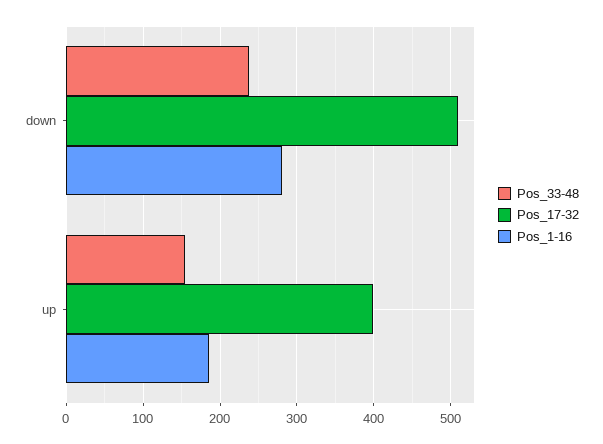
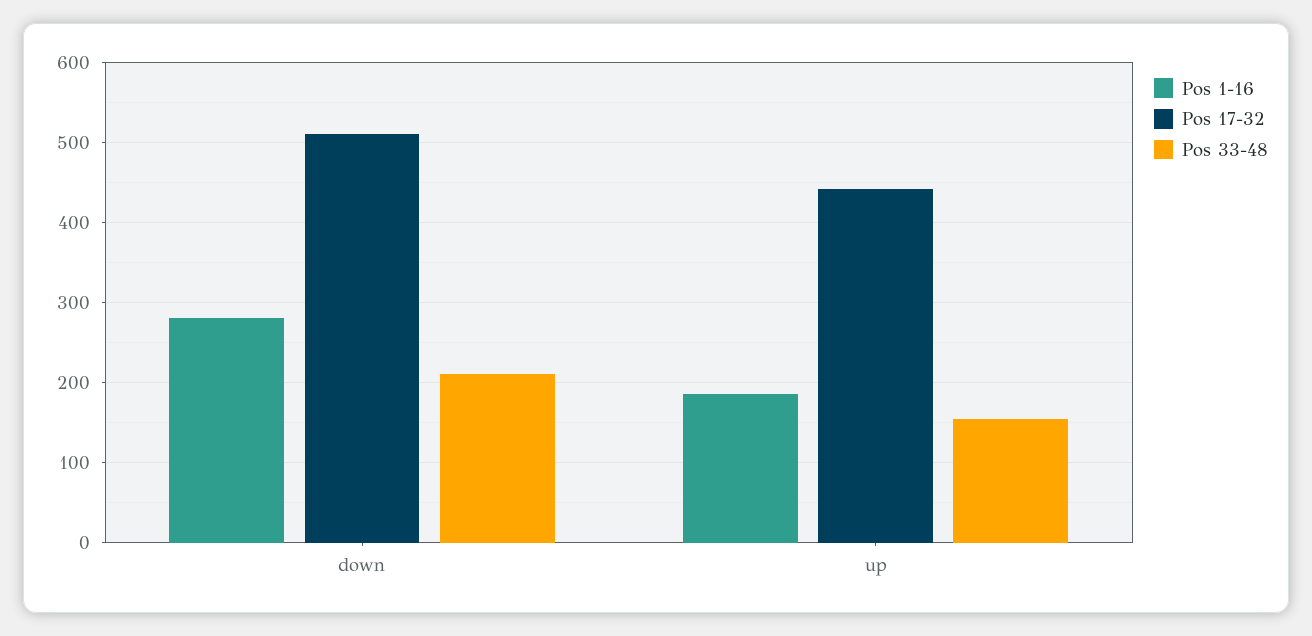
  {
    "Pos_33-48": {
-     "down": 240,
+     "down": 210,
      "up": 150
    },
    "Pos_17-32": {
      "down": 510,
-     "up": 400
+     "up": 440
    },
    "Pos_1-16": {
      "down": 280,
      "up": 190
    }
  }

